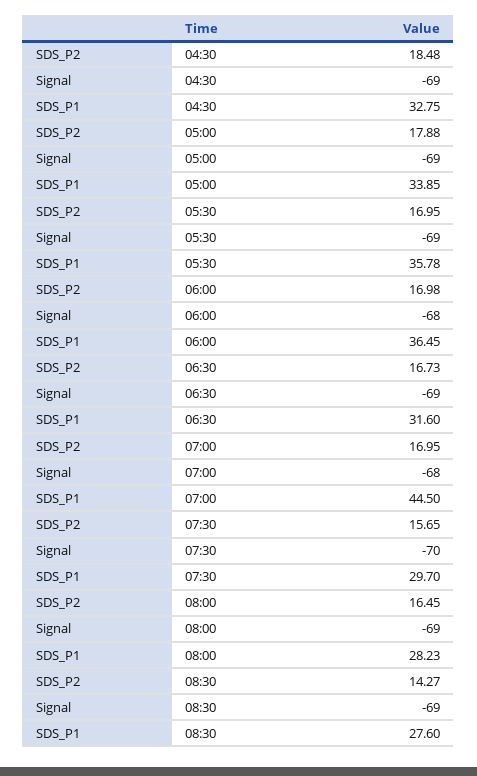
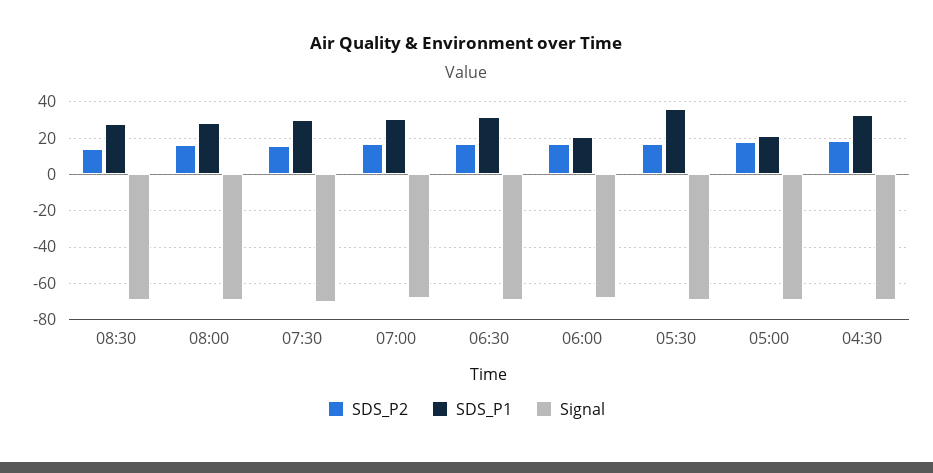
  {
    "SDS_P2": {
      "04:30": 18.48,
      "05:00": 17.88,
      "05:30": 16.95,
      "06:00": 16.98,
      "06:30": 16.73,
      "07:00": 16.95,
      "07:30": 15.65,
      "08:00": 16.45,
      "08:30": 14.27
    },
    "Signal": {
      "04:30": -69,
      "05:00": -69,
      "05:30": -69,
      "06:00": -68,
      "06:30": -69,
      "07:00": -68,
      "07:30": -70,
      "08:00": -69,
      "08:30": -69
    },
    "SDS_P1": {
      "04:30": 32.75,
-     "05:00": 33.85,
+     "05:00": 20,
      "05:30": 35.78,
-     "06:00": 36.45,
+     "06:00": 20,
      "06:30": 31.6,
-     "07:00": 44.5,
+     "07:00": 30,
      "07:30": 29.7,
      "08:00": 28.23,
      "08:30": 27.6
    }
  }

